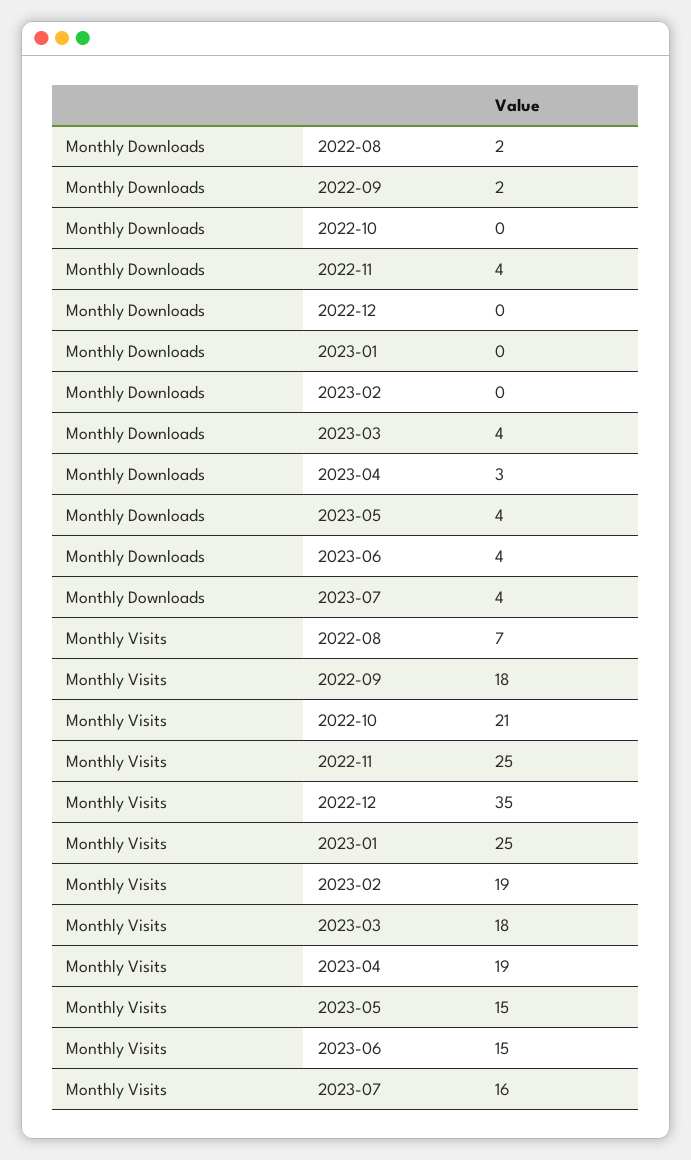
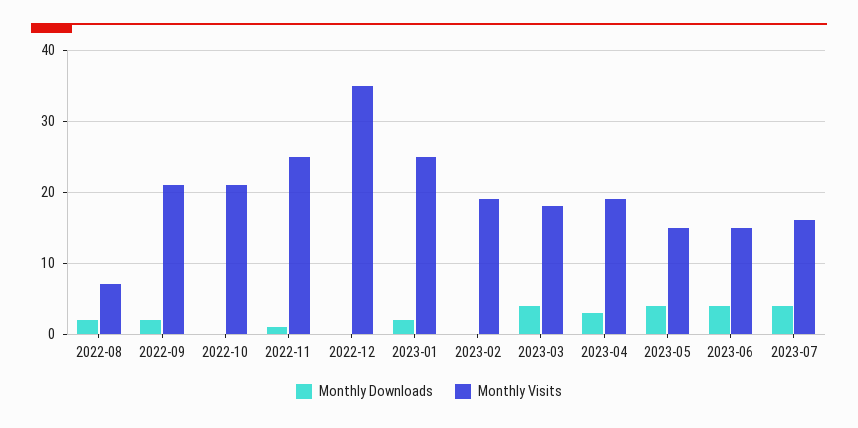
  {
    "Monthly Downloads": {
      "2022-08": 2,
      "2022-09": 2,
      "2022-10": 0,
-     "2022-11": 4,
+     "2022-11": 1,
      "2022-12": 0,
-     "2023-01": 0,
+     "2023-01": 2,
      "2023-02": 0,
      "2023-03": 4,
      "2023-04": 3,
      "2023-05": 4,
      "2023-06": 4,
      "2023-07": 4
    },
    "Monthly Visits": {
      "2022-08": 7,
-     "2022-09": 18,
+     "2022-09": 21,
      "2022-10": 21,
      "2022-11": 25,
      "2022-12": 35,
      "2023-01": 25,
      "2023-02": 19,
      "2023-03": 18,
      "2023-04": 19,
      "2023-05": 15,
      "2023-06": 15,
      "2023-07": 16
    }
  }

